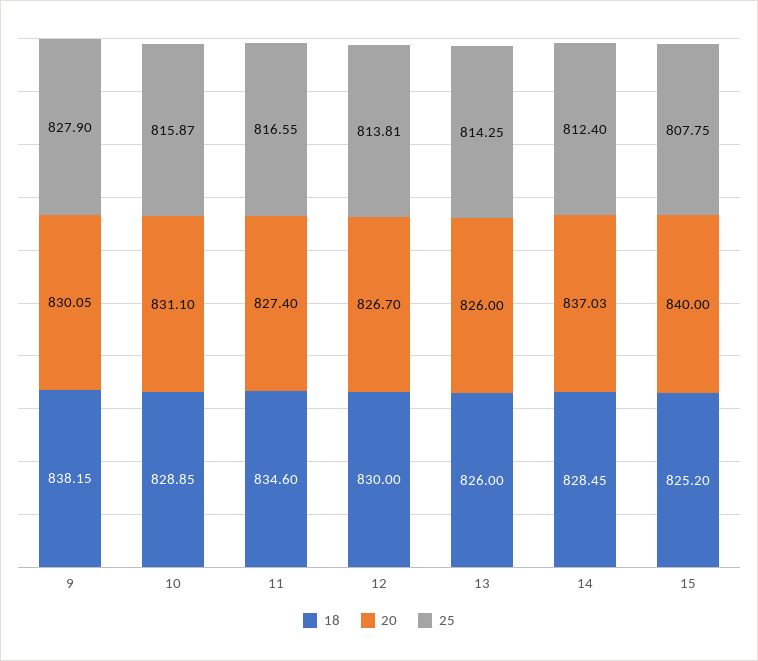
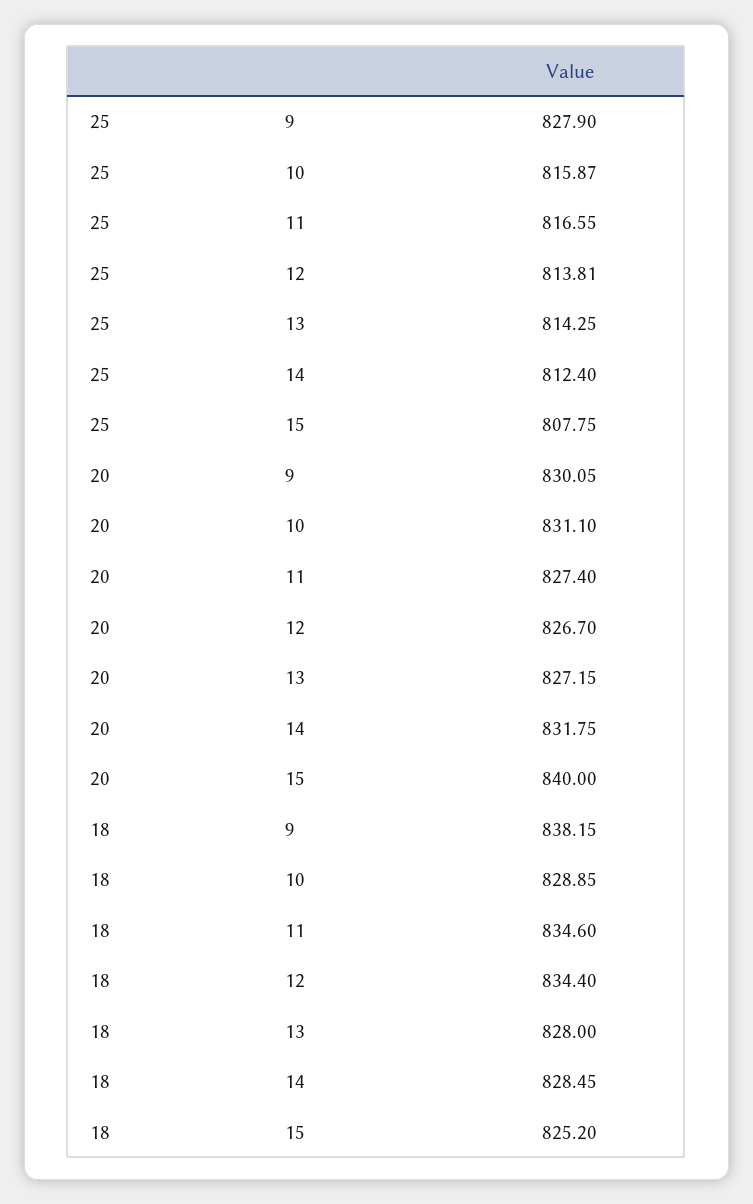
  {
    "18": {
      "9": 838.15,
      "10": 828.85,
      "11": 834.6,
-     "12": 830,
+     "12": 834.4,
-     "13": 826,
+     "13": 828,
      "14": 828.45,
      "15": 825.2
    },
    "20": {
      "9": 830.05,
      "10": 831.1,
      "11": 827.4,
      "12": 826.7,
-     "13": 826,
+     "13": 827.15,
-     "14": 837.03,
+     "14": 831.75,
      "15": 840
    },
    "25": {
      "9": 827.9,
      "10": 815.87,
      "11": 816.55,
      "12": 813.81,
      "13": 814.25,
      "14": 812.4,
      "15": 807.75
    }
  }

